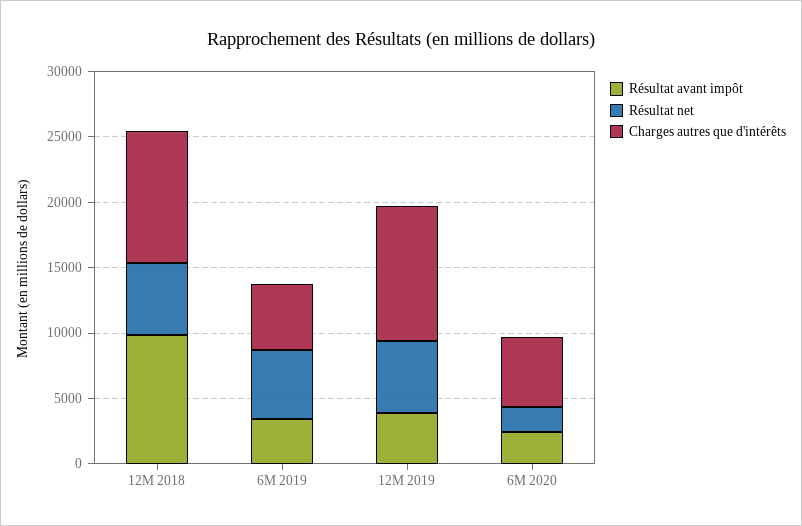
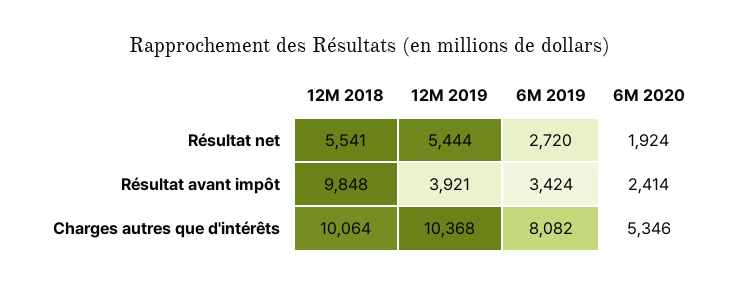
  {
    "Résultat avant impôt": {
      "12M 2018": 9848,
      "6M 2019": 3424,
      "12M 2019": 3921,
      "6M 2020": 2414
    },
    "Résultat net": {
      "12M 2018": 5541,
-     "6M 2019": 5000,
+     "6M 2019": 2720,
      "12M 2019": 5444,
      "6M 2020": 1924
    },
    "Charges autres que d'intérêts": {
      "12M 2018": 10064,
-     "6M 2019": 5000,
+     "6M 2019": 8082,
      "12M 2019": 10368,
      "6M 2020": 5346
    }
  }

